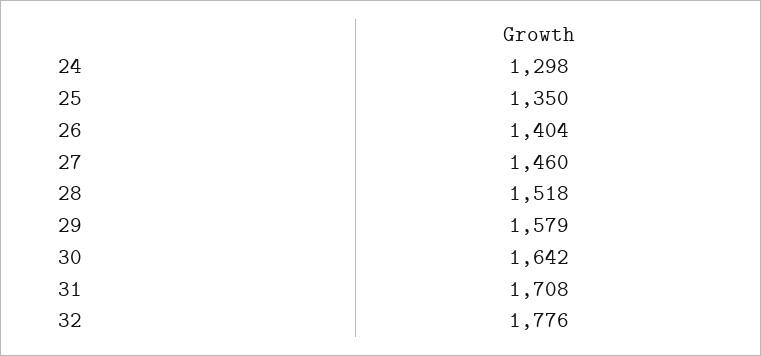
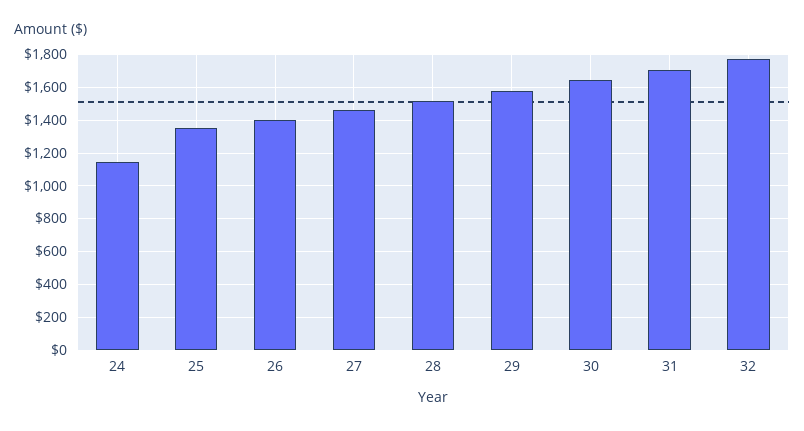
  {
-   "24": 1298,
+   "24": 1150,
    "25": 1350,
    "26": 1404,
    "27": 1460,
    "28": 1518,
    "29": 1579,
    "30": 1642,
    "31": 1708,
    "32": 1776
  }

